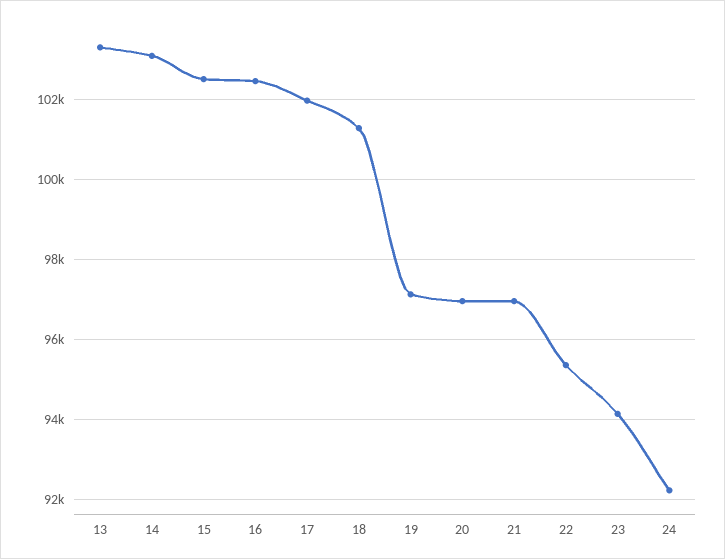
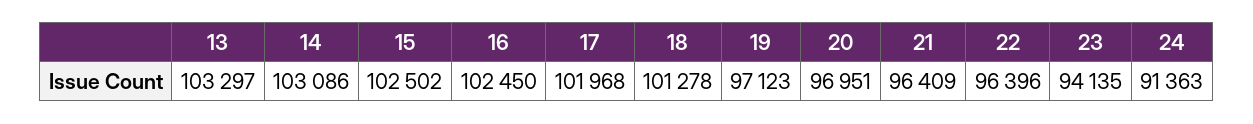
  {
    "13": 103297,
    "14": 103086,
    "15": 102502,
    "16": 102450,
    "17": 101968,
    "18": 101278,
    "19": 97123,
    "20": 96951,
-   "21": 97000,
+   "21": 96409,
-   "22": 95400,
+   "22": 96396,
    "23": 94135,
-   "24": 92200
+   "24": 91363
  }

